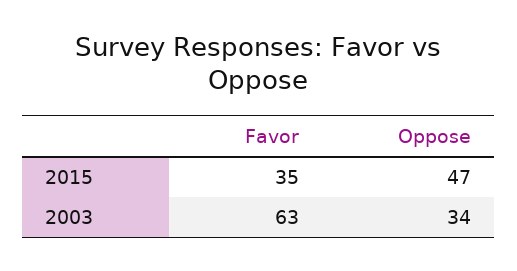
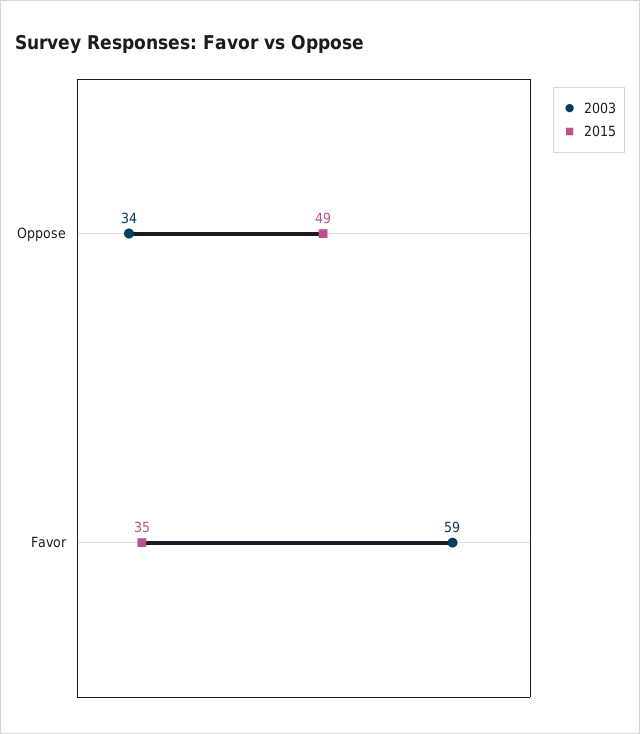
  {
    "2015": {
      "Favor": 35,
-     "Oppose": 47
+     "Oppose": 49
    },
    "2003": {
-     "Favor": 63,
+     "Favor": 59,
      "Oppose": 34
    }
  }

